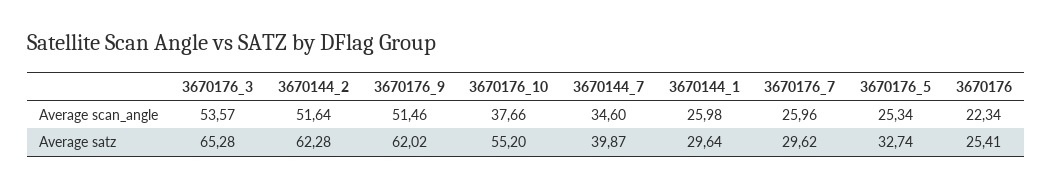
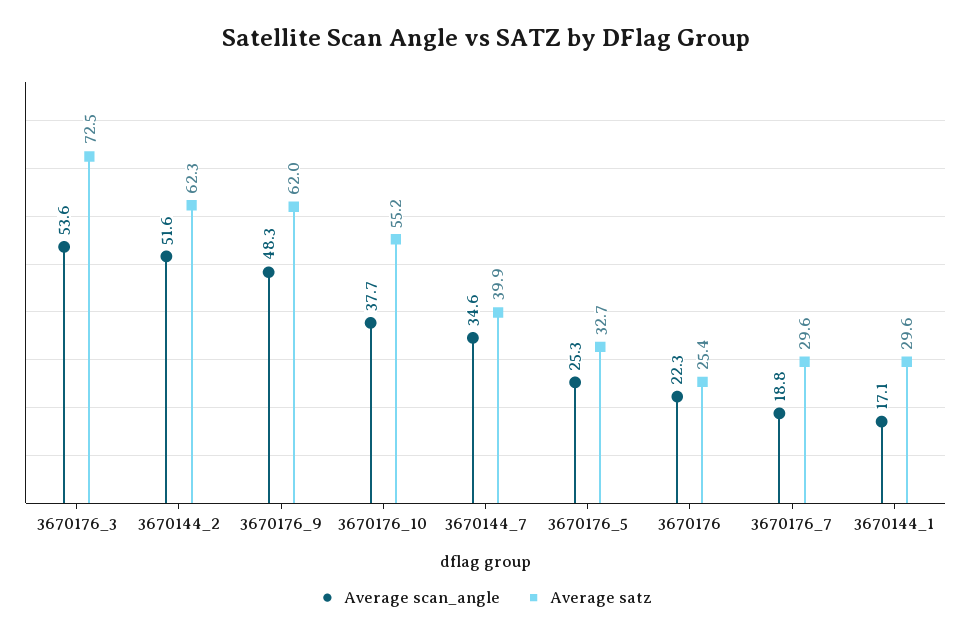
  {
    "Average scan_angle": {
      "3670176_3": 53.57,
      "3670144_2": 51.64,
-     "3670176_9": 51.46,
+     "3670176_9": 48.3,
      "3670176_10": 37.66,
      "3670144_7": 34.6,
-     "3670144_1": 25.98,
+     "3670144_1": 17.1,
-     "3670176_7": 25.96,
+     "3670176_7": 18.8,
      "3670176_5": 25.34,
      "3670176": 22.34
    },
    "Average satz": {
-     "3670176_3": 65.28,
+     "3670176_3": 72.5,
      "3670144_2": 62.28,
      "3670176_9": 62.02,
      "3670176_10": 55.2,
      "3670144_7": 39.87,
      "3670144_1": 29.64,
      "3670176_7": 29.62,
      "3670176_5": 32.74,
      "3670176": 25.41
    }
  }

